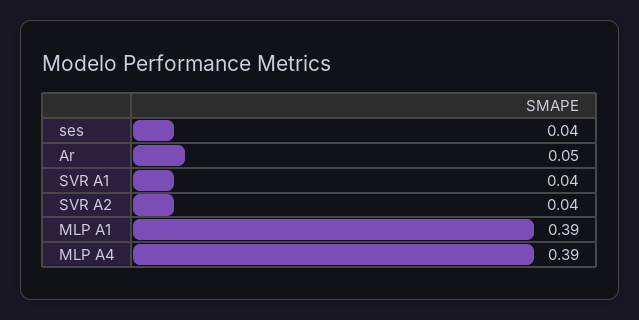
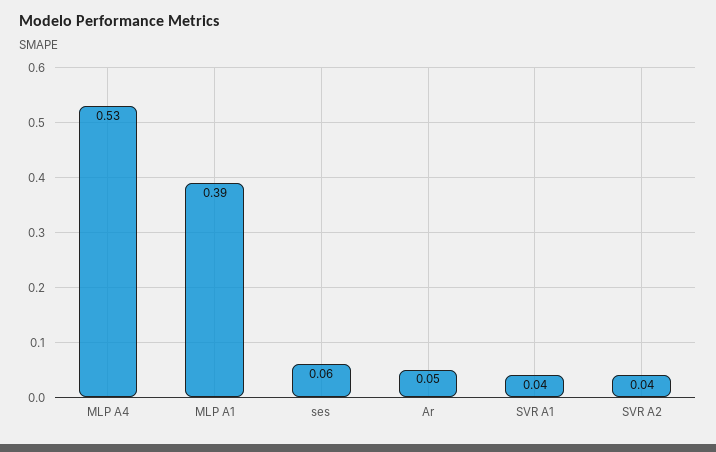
  {
-   "ses": 0.04,
+   "ses": 0.06,
    "Ar": 0.05,
    "SVR A1": 0.04,
    "SVR A2": 0.04,
    "MLP A1": 0.39,
-   "MLP A4": 0.39
+   "MLP A4": 0.53
  }

